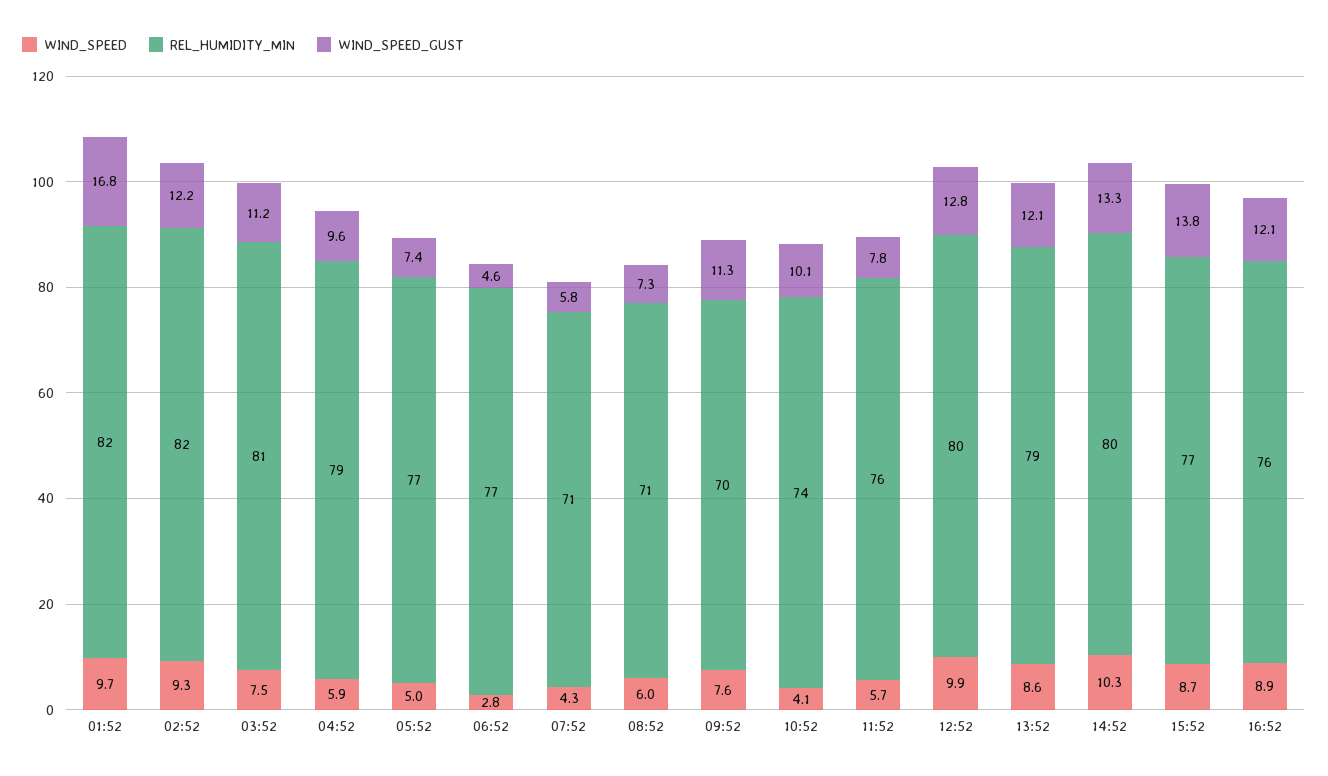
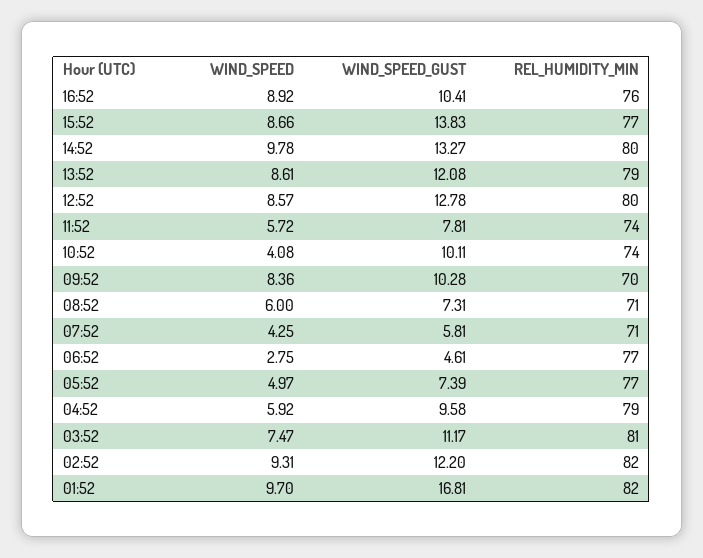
  {
    "WIND_SPEED": {
      "01:52": 9.7,
      "02:52": 9.31,
      "03:52": 7.47,
      "04:52": 5.92,
      "05:52": 4.97,
      "06:52": 2.75,
      "07:52": 4.25,
      "08:52": 6,
-     "09:52": 7.6,
+     "09:52": 8.36,
      "10:52": 4.08,
      "11:52": 5.72,
-     "12:52": 9.9,
+     "12:52": 8.57,
      "13:52": 8.61,
-     "14:52": 10.3,
+     "14:52": 9.78,
      "15:52": 8.66,
      "16:52": 8.92
    },
    "REL_HUMIDITY_MIN": {
      "01:52": 82,
      "02:52": 82,
      "03:52": 81,
      "04:52": 79,
      "05:52": 77,
      "06:52": 77,
      "07:52": 71,
      "08:52": 71,
      "09:52": 70,
      "10:52": 74,
-     "11:52": 76,
+     "11:52": 74,
      "12:52": 80,
      "13:52": 79,
      "14:52": 80,
      "15:52": 77,
      "16:52": 76
    },
    "WIND_SPEED_GUST": {
      "01:52": 16.81,
      "02:52": 12.2,
      "03:52": 11.17,
      "04:52": 9.58,
      "05:52": 7.39,
      "06:52": 4.61,
      "07:52": 5.81,
      "08:52": 7.31,
-     "09:52": 11.3,
+     "09:52": 10.28,
      "10:52": 10.11,
      "11:52": 7.81,
      "12:52": 12.78,
      "13:52": 12.08,
      "14:52": 13.27,
      "15:52": 13.83,
-     "16:52": 12.1
+     "16:52": 10.41
    }
  }

